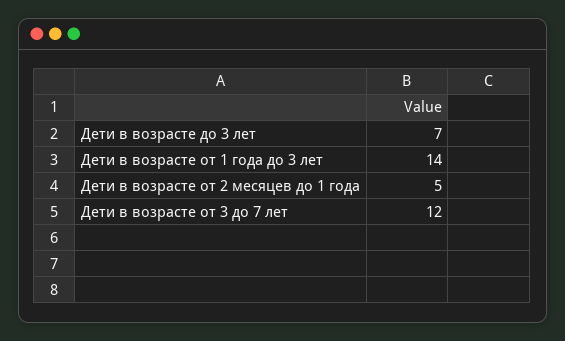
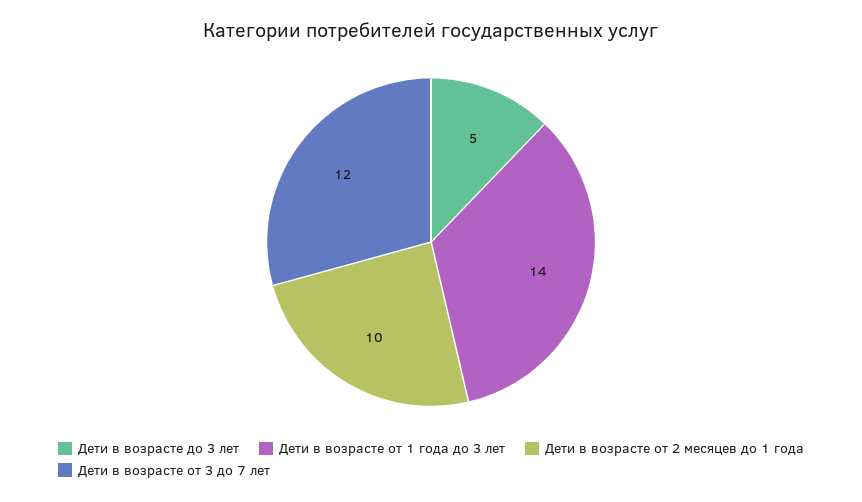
  {
-   "Дети в возрасте до 3 лет": 7,
+   "Дети в возрасте до 3 лет": 5,
    "Дети в возрасте от 1 года до 3 лет": 14,
-   "Дети в возрасте от 2 месяцев до 1 года": 5,
+   "Дети в возрасте от 2 месяцев до 1 года": 10,
    "Дети в возрасте от 3 до 7 лет": 12
  }

